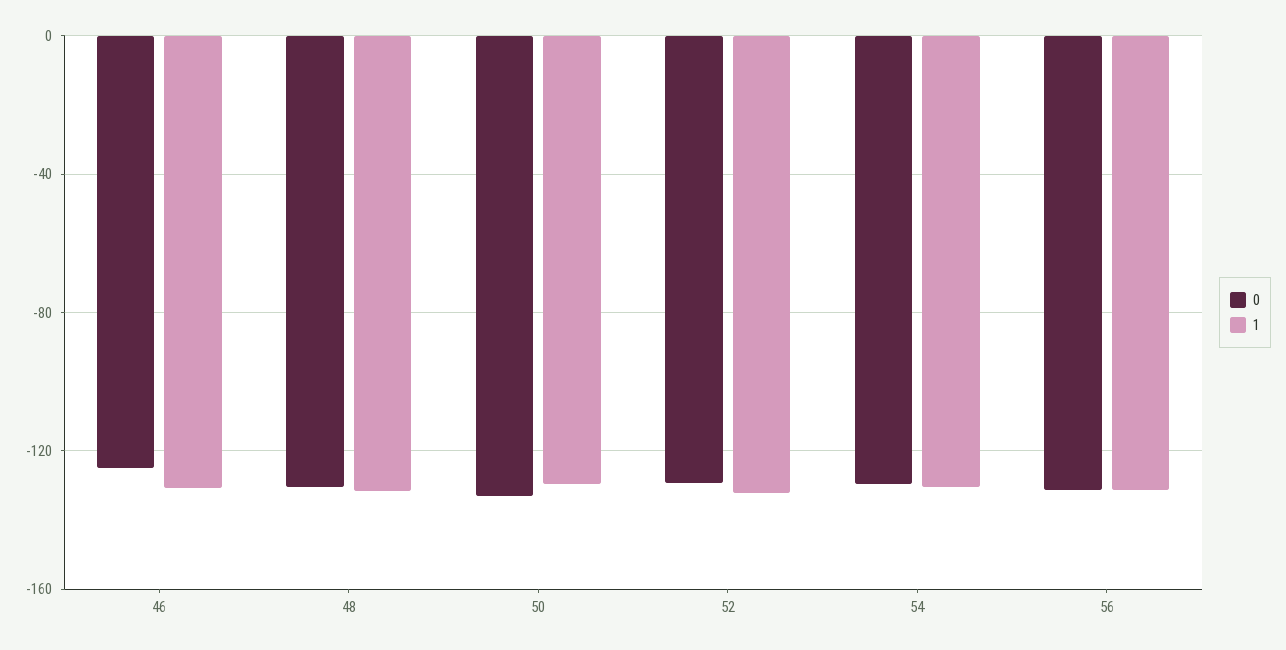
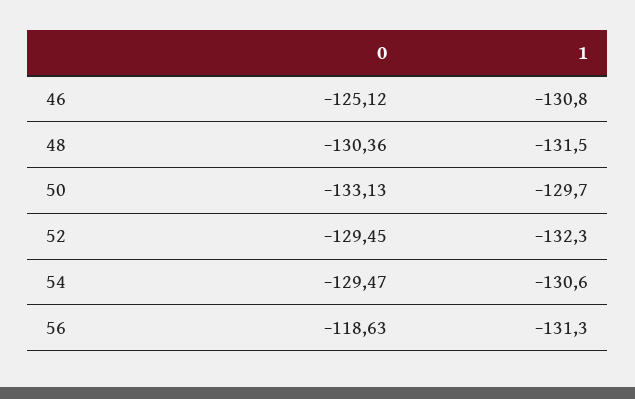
  {
    "0": {
      "46": -125.12,
      "48": -130.36,
      "50": -133.13,
      "52": -129.45,
      "54": -129.47,
-     "56": -130
+     "56": -118.63
    },
    "1": {
      "46": -130.8,
      "48": -131.5,
      "50": -129.7,
      "52": -132.3,
      "54": -130.6,
      "56": -131.3
    }
  }

